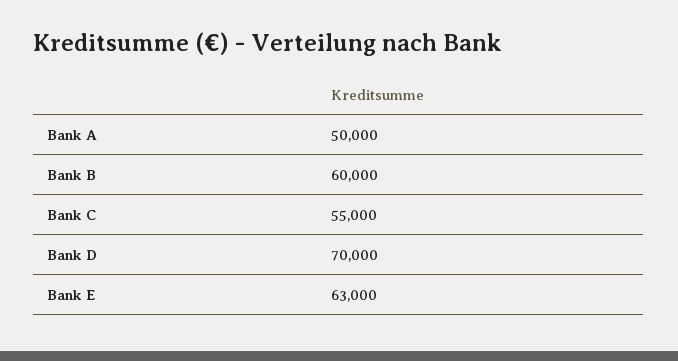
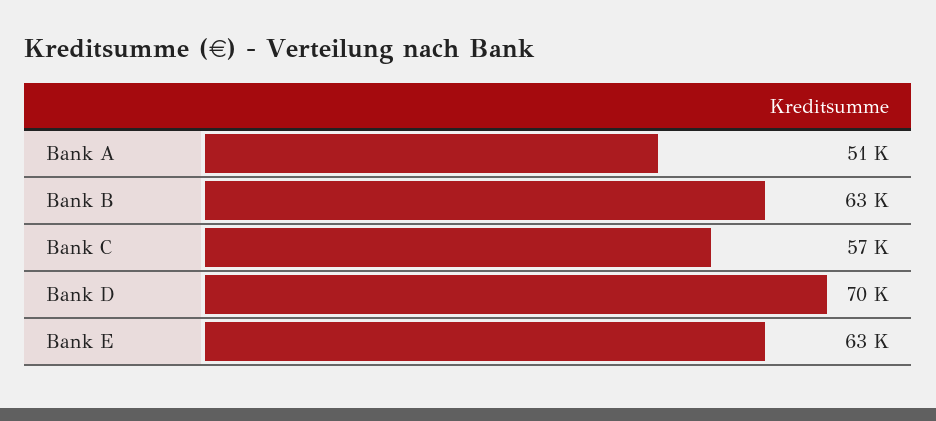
  {
-   "Bank A": 50000,
+   "Bank A": 51000,
-   "Bank B": 60000,
+   "Bank B": 63000,
-   "Bank C": 55000,
+   "Bank C": 57000,
    "Bank D": 70000,
    "Bank E": 63000
  }

